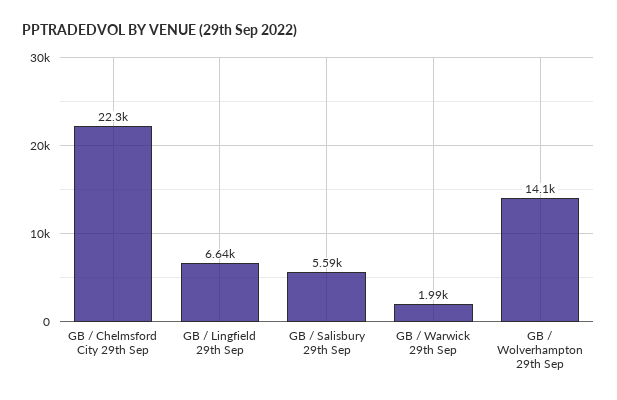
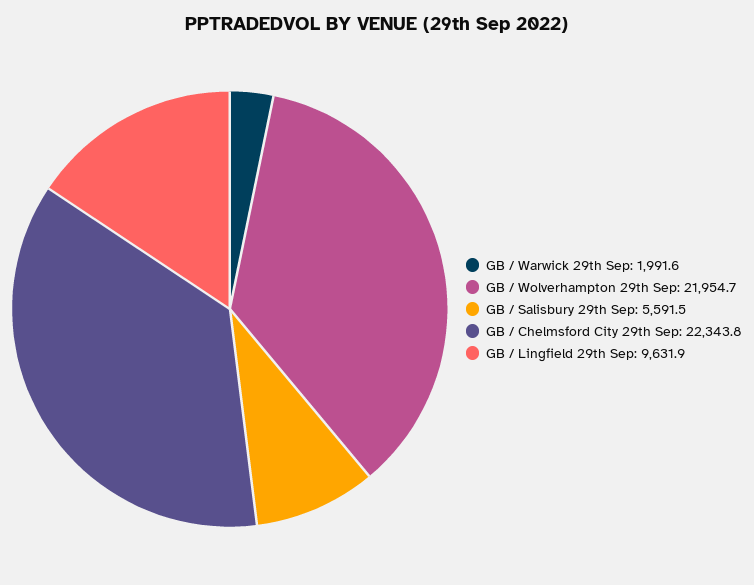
  {
    "GB / Chelmsford City 29th Sep": 22343.8,
-   "GB / Lingfield 29th Sep": 6640,
+   "GB / Lingfield 29th Sep": 9631.9,
    "GB / Salisbury 29th Sep": 5591.5,
    "GB / Warwick 29th Sep": 1991.6,
-   "GB / Wolverhampton 29th Sep": 14100
+   "GB / Wolverhampton 29th Sep": 21954.7
  }

